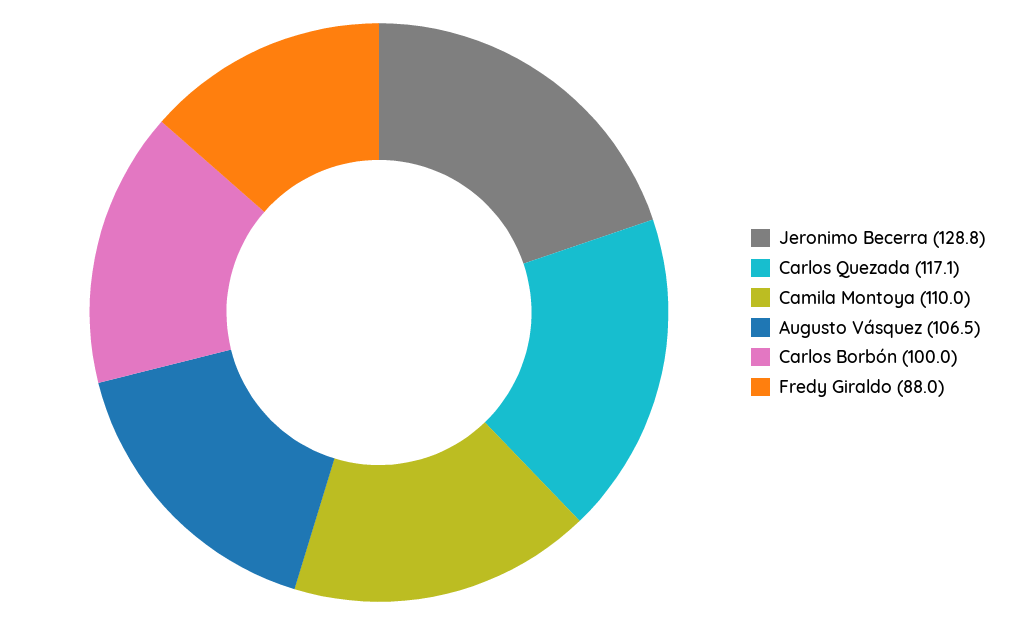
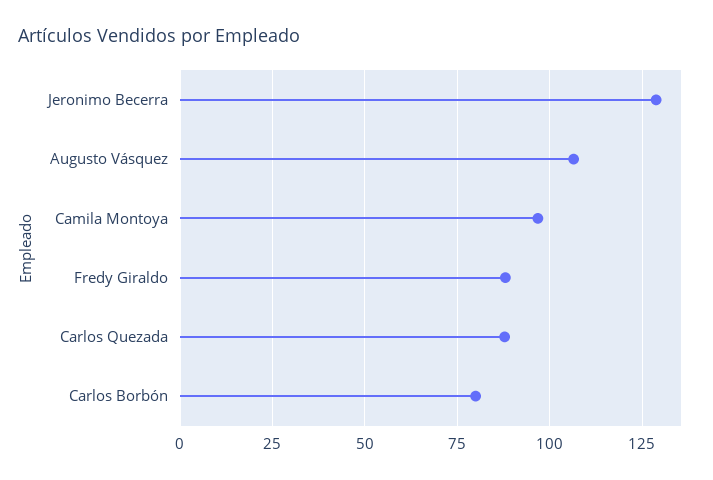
  {
    "Jeronimo Becerra": 128.8,
-   "Carlos Quezada": 117.1,
+   "Carlos Quezada": 87.5,
-   "Camila Montoya": 110,
+   "Camila Montoya": 97.5,
    "Augusto Vásquez": 106.5,
-   "Carlos Borbón": 100,
+   "Carlos Borbón": 80,
    "Fredy Giraldo": 88
  }

